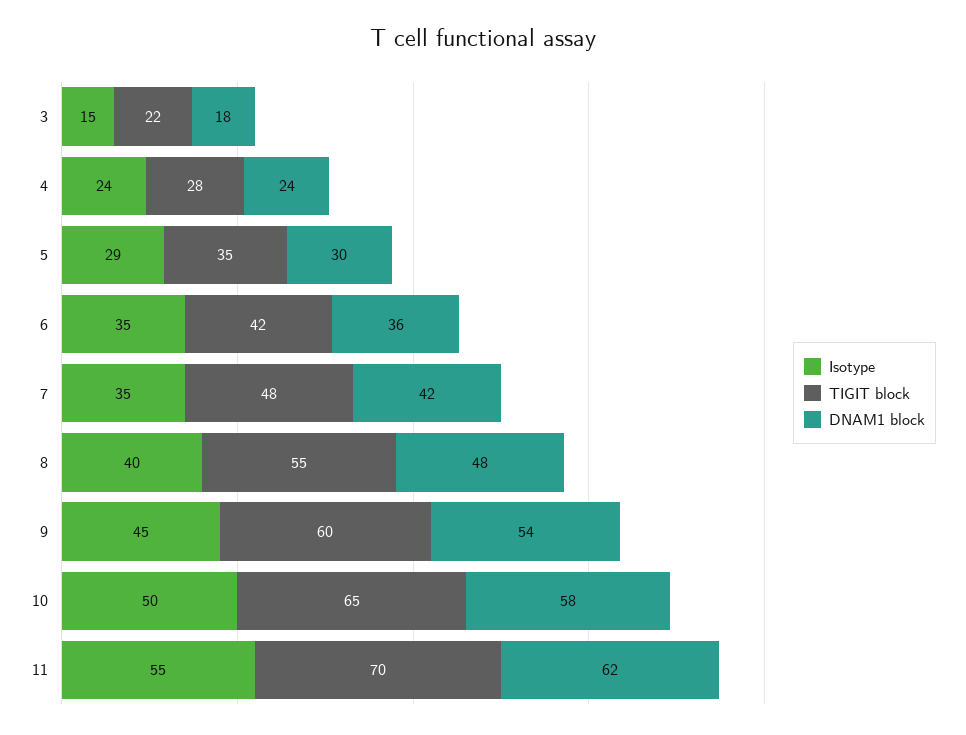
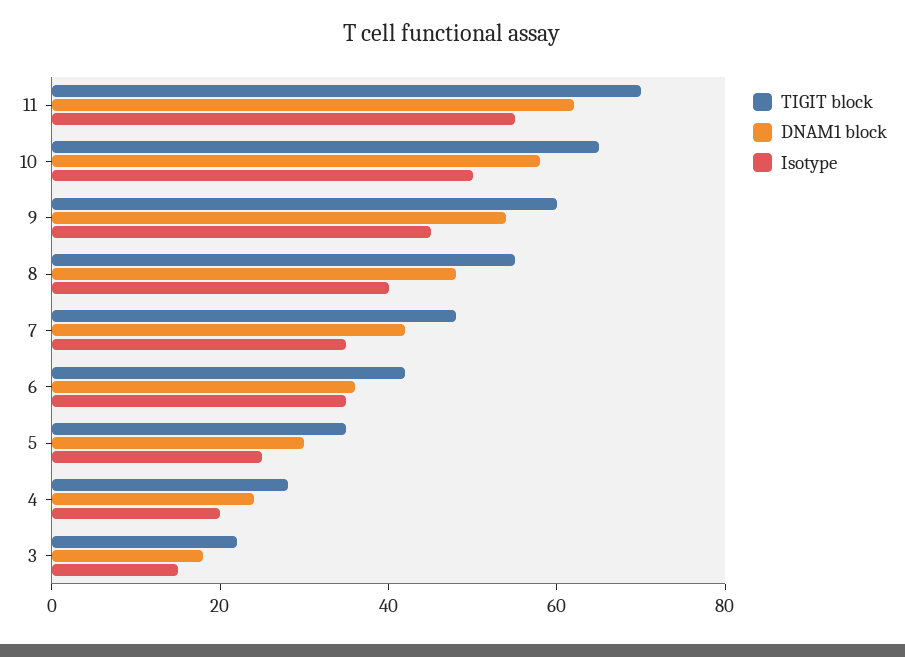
  {
    "Isotype": {
      "3": 15,
-     "4": 24,
+     "4": 20,
-     "5": 29,
+     "5": 25,
      "6": 35,
      "7": 35,
      "8": 40,
      "9": 45,
      "10": 50,
      "11": 55
    },
    "TIGIT block": {
      "3": 22,
      "4": 28,
      "5": 35,
      "6": 42,
      "7": 48,
      "8": 55,
      "9": 60,
      "10": 65,
      "11": 70
    },
    "DNAM1 block": {
      "3": 18,
      "4": 24,
      "5": 30,
      "6": 36,
      "7": 42,
      "8": 48,
      "9": 54,
      "10": 58,
      "11": 62
    }
  }

